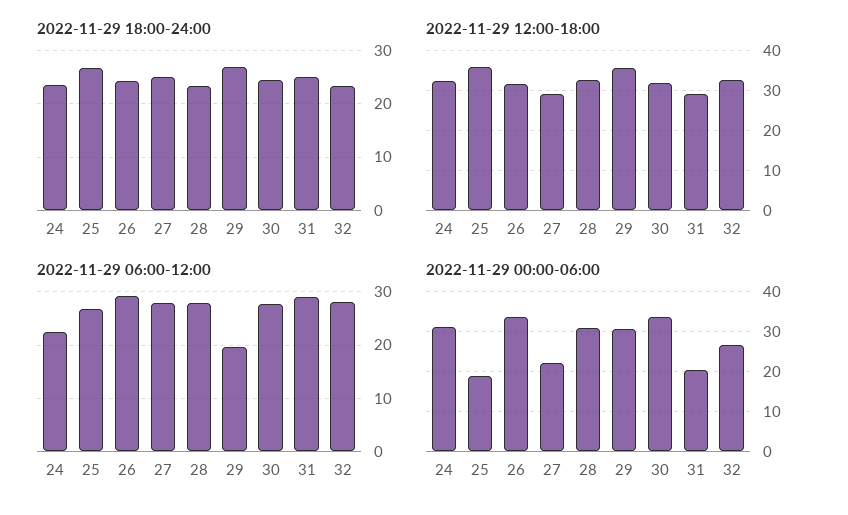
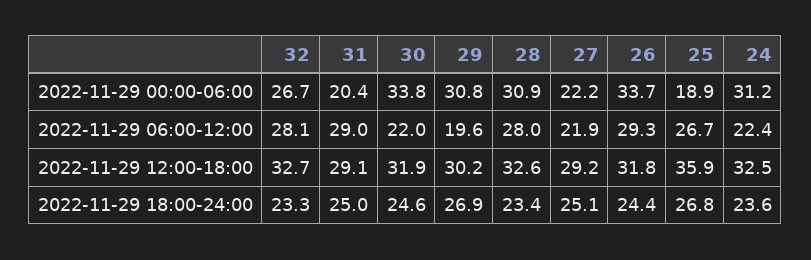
  {
    "2022-11-29 18:00-24:00": {
      "24": 23.6,
      "25": 26.8,
      "26": 24.4,
      "27": 25.1,
      "28": 23.4,
      "29": 26.9,
      "30": 24.6,
      "31": 25,
      "32": 23.3
    },
    "2022-11-29 12:00-18:00": {
      "24": 32.5,
      "25": 35.9,
      "26": 31.8,
      "27": 29.2,
      "28": 32.6,
-     "29": 36,
+     "29": 30.2,
      "30": 31.9,
      "31": 29.1,
      "32": 32.7
    },
    "2022-11-29 06:00-12:00": {
      "24": 22.4,
      "25": 26.7,
      "26": 29.3,
-     "27": 28,
+     "27": 21.9,
      "28": 28,
      "29": 19.6,
-     "30": 28,
+     "30": 22,
      "31": 29,
      "32": 28.1
    },
    "2022-11-29 00:00-06:00": {
      "24": 31.2,
      "25": 18.9,
      "26": 33.7,
      "27": 22.2,
      "28": 30.9,
      "29": 30.8,
      "30": 33.8,
      "31": 20.4,
      "32": 26.7
    }
  }

